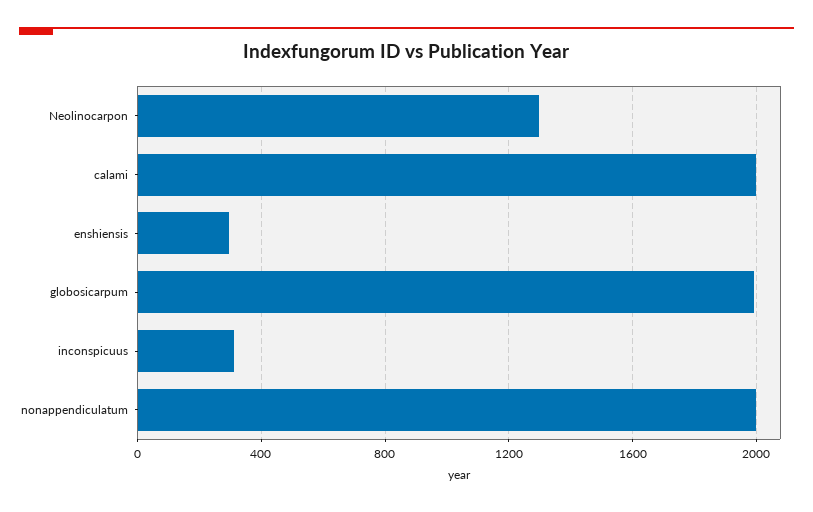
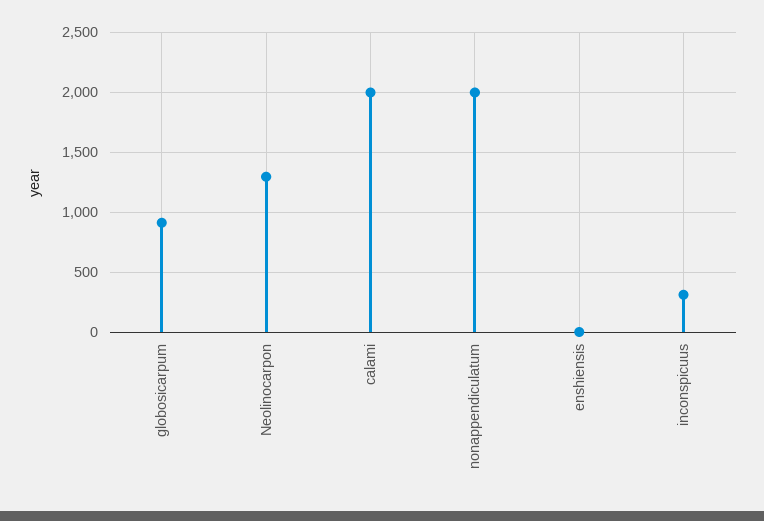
  {
    "Neolinocarpon": 1300,
    "calami": 2000,
-   "enshiensis": 300,
+   "enshiensis": 0,
-   "globosicarpum": 2000,
+   "globosicarpum": 900,
    "inconspicuus": 300,
    "nonappendiculatum": 2000
  }

